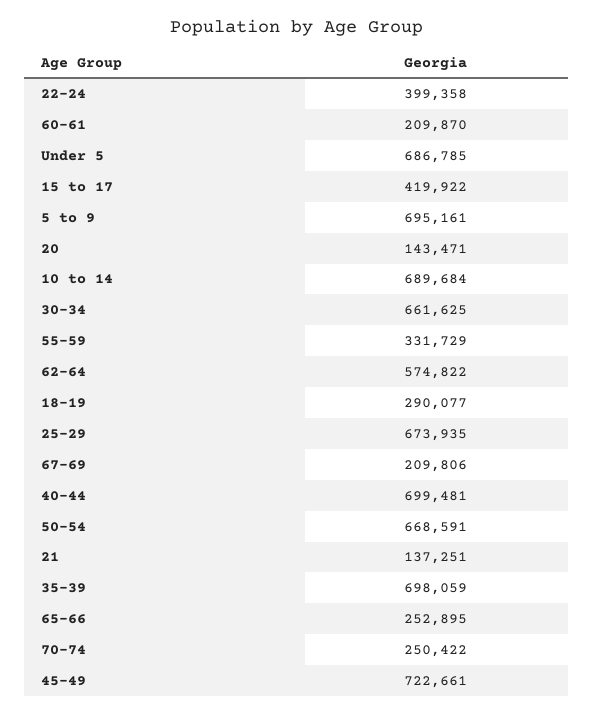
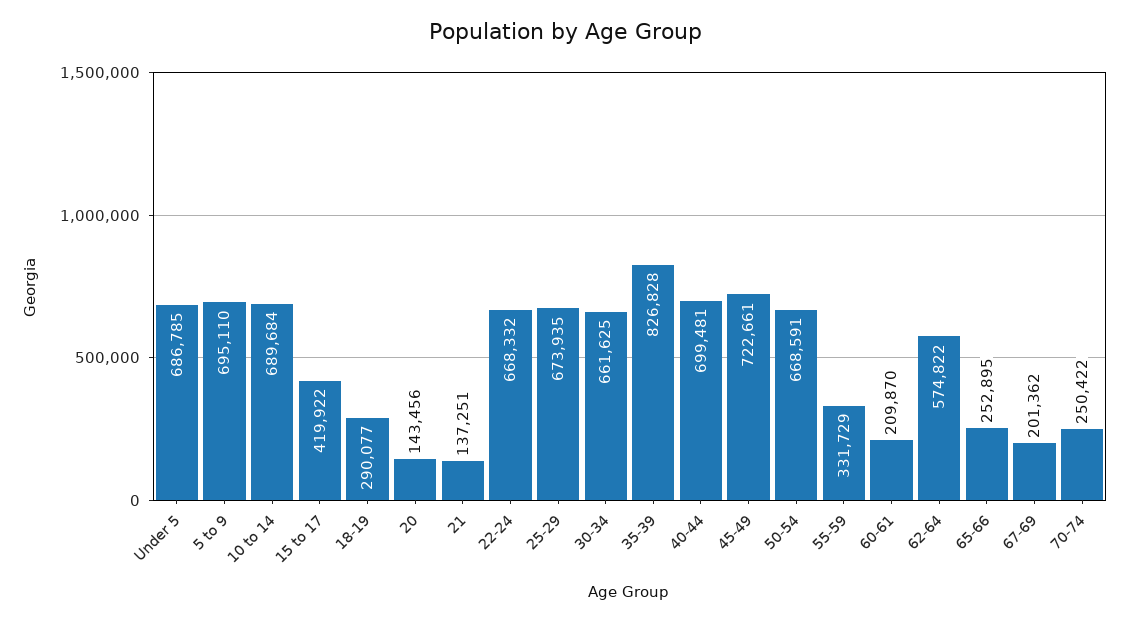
  {
-   "22-24": 399358,
+   "22-24": 668332,
    "60-61": 209870,
    "Under 5": 686785,
    "15 to 17": 419922,
-   "5 to 9": 695161,
+   "5 to 9": 695110,
-   "20": 143471,
+   "20": 143456,
    "10 to 14": 689684,
    "30-34": 661625,
    "55-59": 331729,
    "62-64": 574822,
    "18-19": 290077,
    "25-29": 673935,
-   "67-69": 209806,
+   "67-69": 201362,
    "40-44": 699481,
    "50-54": 668591,
    "21": 137251,
-   "35-39": 698059,
+   "35-39": 826828,
    "65-66": 252895,
    "70-74": 250422,
    "45-49": 722661
  }

